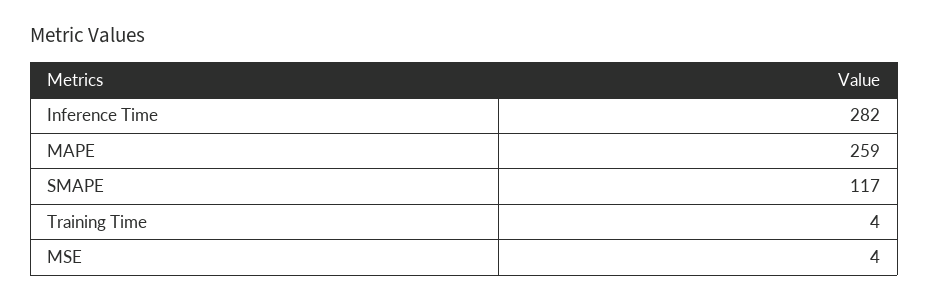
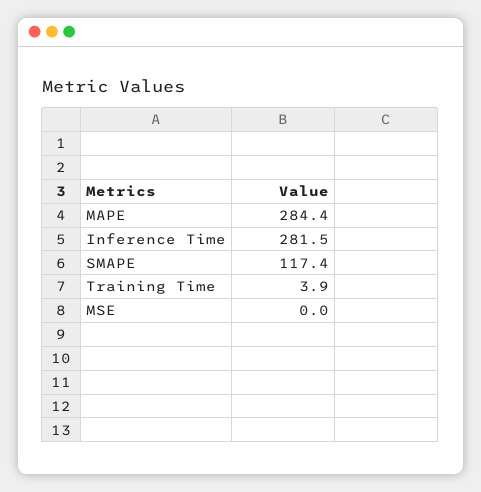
  {
    "Inference Time": 281.5,
-   "MAPE": 259,
+   "MAPE": 284.4,
    "SMAPE": 117.4,
    "Training Time": 3.9,
-   "MSE": 4
+   "MSE": 0
  }

